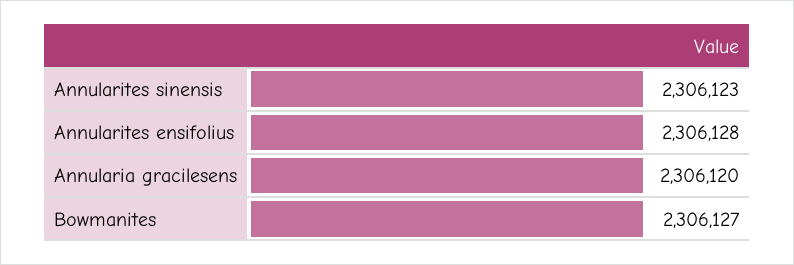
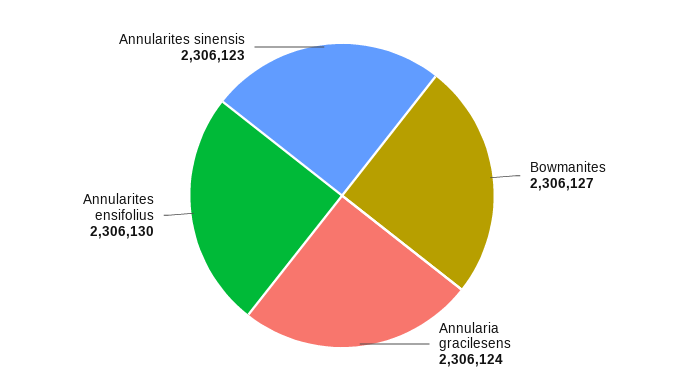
  {
    "Annularites sinensis": 2306123,
-   "Annularites ensifolius": 2306128,
+   "Annularites ensifolius": 2306130,
-   "Annularia gracilesens": 2306120,
+   "Annularia gracilesens": 2306124,
    "Bowmanites": 2306127
  }

